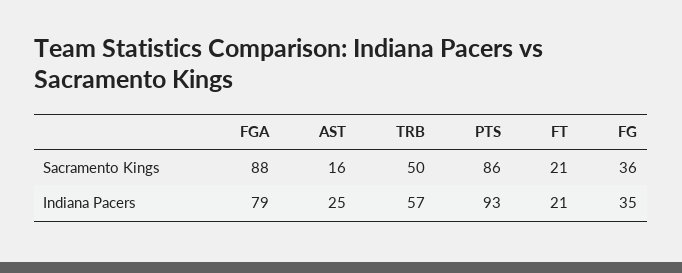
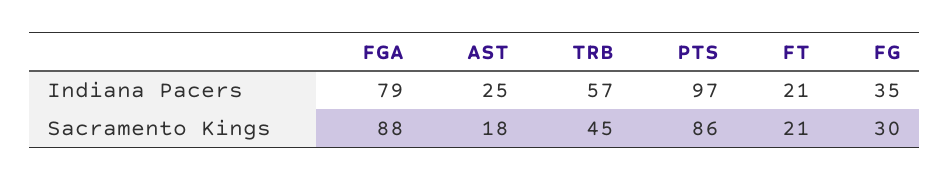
  {
    "FGA": {
      "Sacramento Kings": 88,
      "Indiana Pacers": 79
    },
    "AST": {
-     "Sacramento Kings": 16,
+     "Sacramento Kings": 18,
      "Indiana Pacers": 25
    },
    "TRB": {
-     "Sacramento Kings": 50,
+     "Sacramento Kings": 45,
      "Indiana Pacers": 57
    },
    "PTS": {
      "Sacramento Kings": 86,
-     "Indiana Pacers": 93
+     "Indiana Pacers": 97
    },
    "FT": {
      "Sacramento Kings": 21,
      "Indiana Pacers": 21
    },
    "FG": {
-     "Sacramento Kings": 36,
+     "Sacramento Kings": 30,
      "Indiana Pacers": 35
    }
  }

